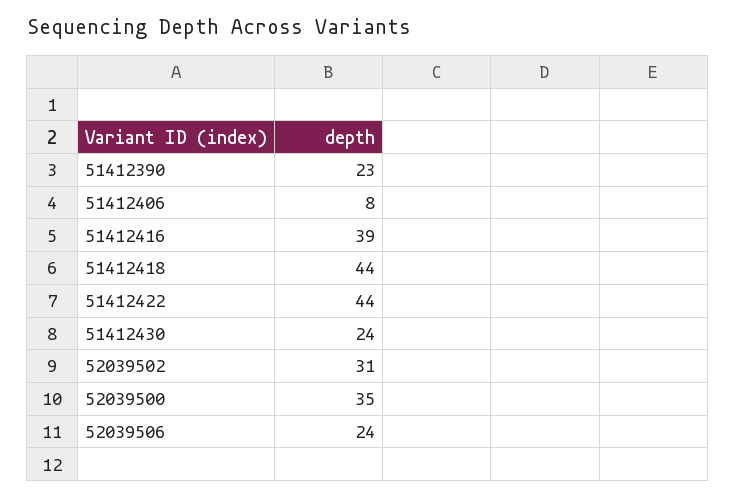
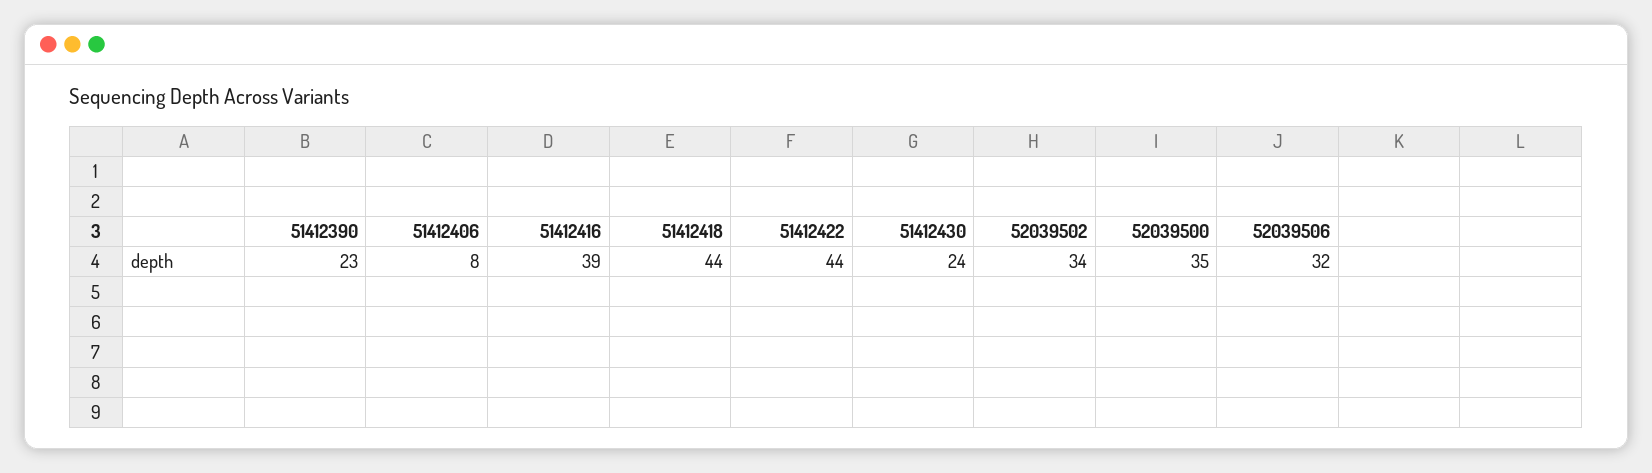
  {
    "51412390": 23,
    "51412406": 8,
    "51412416": 39,
    "51412418": 44,
    "51412422": 44,
    "51412430": 24,
-   "52039502": 31,
+   "52039502": 34,
    "52039500": 35,
-   "52039506": 24
+   "52039506": 32
  }

